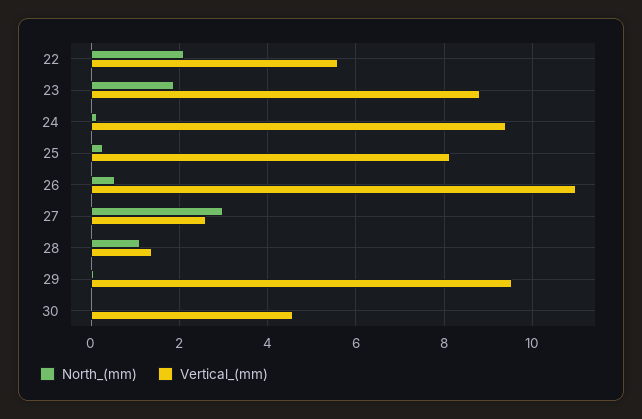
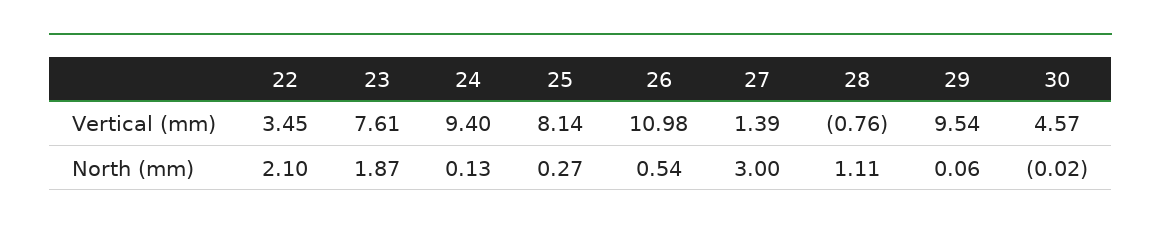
  {
    "North_(mm)": {
      "22": 2.1,
      "23": 1.87,
      "24": 0.13,
      "25": 0.27,
      "26": 0.54,
      "27": 3,
      "28": 1.11,
      "29": 0.06,
      "30": -0.02
    },
    "Vertical_(mm)": {
-     "22": 5.6,
+     "22": 3.45,
-     "23": 8.8,
+     "23": 7.61,
      "24": 9.4,
      "25": 8.14,
      "26": 10.98,
-     "27": 2.6,
+     "27": 1.39,
-     "28": 1.4,
+     "28": -0.76,
      "29": 9.54,
      "30": 4.57
    }
  }

